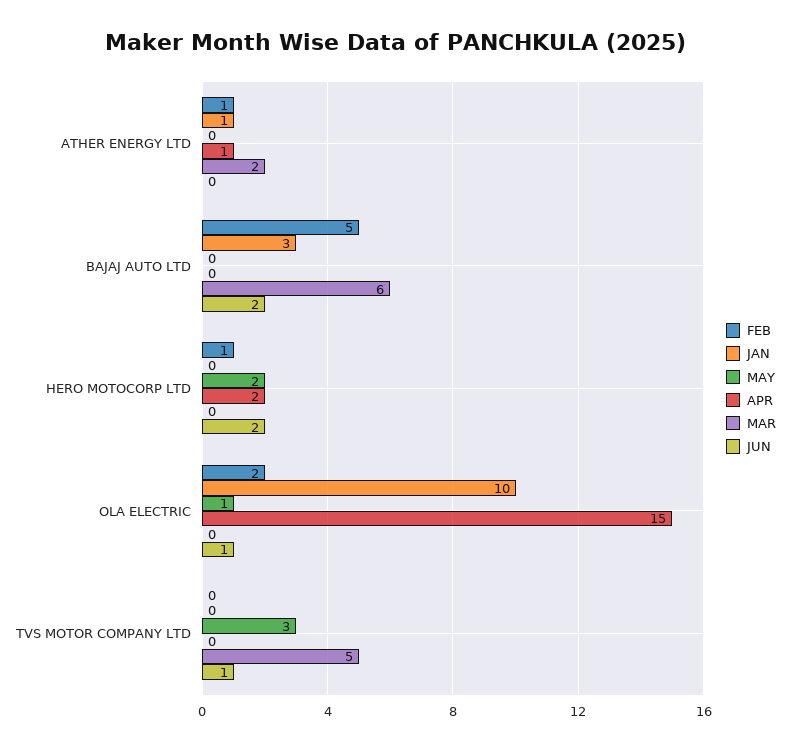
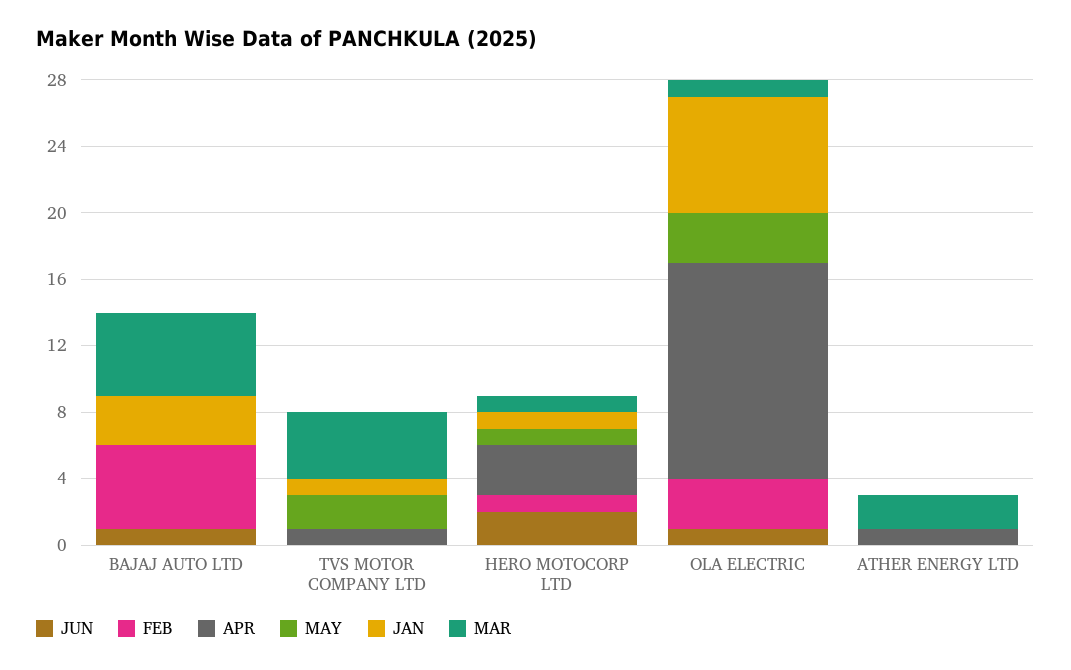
  {
    "FEB": {
-     "ATHER ENERGY LTD": 1,
+     "ATHER ENERGY LTD": 0,
      "BAJAJ AUTO LTD": 5,
      "HERO MOTOCORP LTD": 1,
-     "OLA ELECTRIC": 2,
+     "OLA ELECTRIC": 3,
      "TVS MOTOR COMPANY LTD": 0
    },
    "JAN": {
-     "ATHER ENERGY LTD": 1,
+     "ATHER ENERGY LTD": 0,
      "BAJAJ AUTO LTD": 3,
-     "HERO MOTOCORP LTD": 0,
+     "HERO MOTOCORP LTD": 1,
-     "OLA ELECTRIC": 10,
+     "OLA ELECTRIC": 7,
-     "TVS MOTOR COMPANY LTD": 0
+     "TVS MOTOR COMPANY LTD": 1
    },
    "MAY": {
      "ATHER ENERGY LTD": 0,
      "BAJAJ AUTO LTD": 0,
-     "HERO MOTOCORP LTD": 2,
+     "HERO MOTOCORP LTD": 1,
-     "OLA ELECTRIC": 1,
+     "OLA ELECTRIC": 3,
-     "TVS MOTOR COMPANY LTD": 3
+     "TVS MOTOR COMPANY LTD": 2
    },
    "APR": {
      "ATHER ENERGY LTD": 1,
      "BAJAJ AUTO LTD": 0,
-     "HERO MOTOCORP LTD": 2,
+     "HERO MOTOCORP LTD": 3,
-     "OLA ELECTRIC": 15,
+     "OLA ELECTRIC": 13,
-     "TVS MOTOR COMPANY LTD": 0
+     "TVS MOTOR COMPANY LTD": 1
    },
    "MAR": {
      "ATHER ENERGY LTD": 2,
-     "BAJAJ AUTO LTD": 6,
+     "BAJAJ AUTO LTD": 5,
-     "HERO MOTOCORP LTD": 0,
+     "HERO MOTOCORP LTD": 1,
-     "OLA ELECTRIC": 0,
+     "OLA ELECTRIC": 1,
-     "TVS MOTOR COMPANY LTD": 5
+     "TVS MOTOR COMPANY LTD": 4
    },
    "JUN": {
      "ATHER ENERGY LTD": 0,
-     "BAJAJ AUTO LTD": 2,
+     "BAJAJ AUTO LTD": 1,
      "HERO MOTOCORP LTD": 2,
      "OLA ELECTRIC": 1,
-     "TVS MOTOR COMPANY LTD": 1
+     "TVS MOTOR COMPANY LTD": 0
    }
  }

